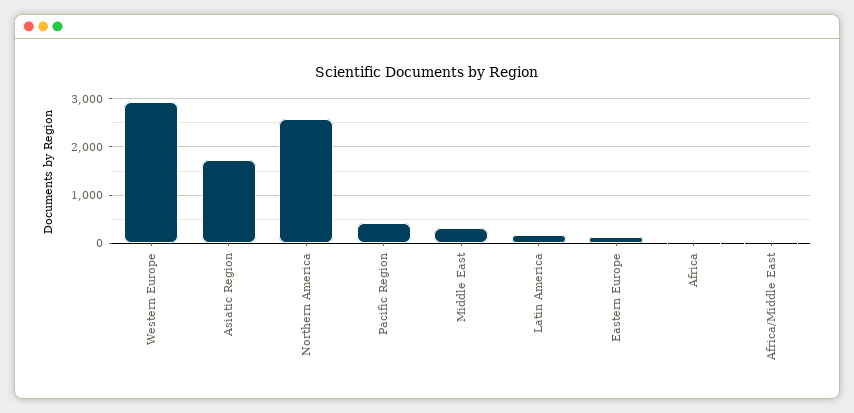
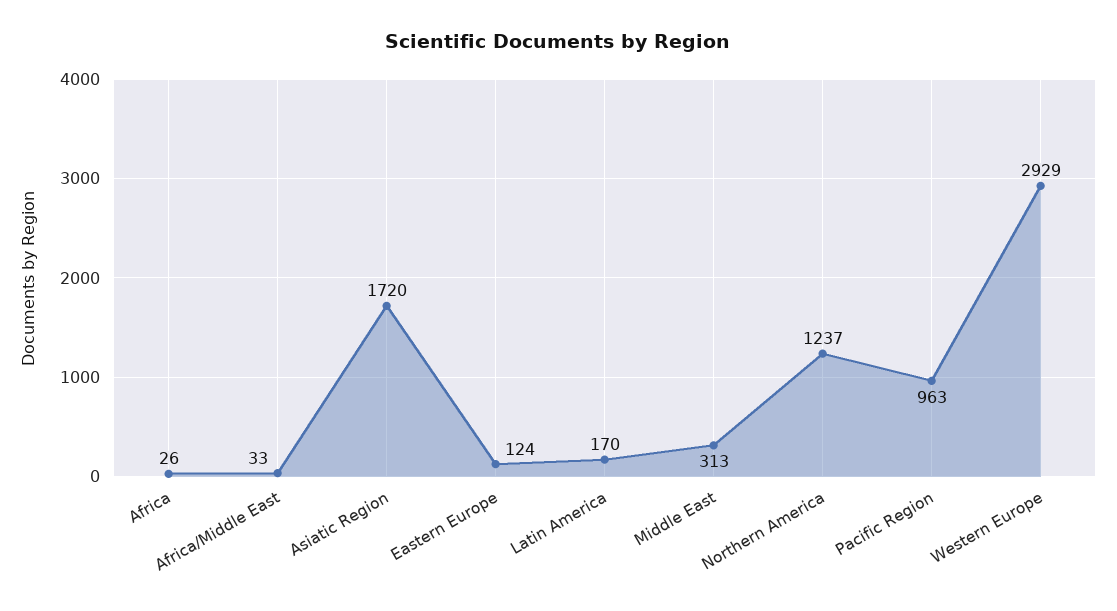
  {
    "Western Europe": 2929,
    "Asiatic Region": 1720,
-   "Northern America": 2600,
+   "Northern America": 1237,
-   "Pacific Region": 400,
+   "Pacific Region": 963,
    "Middle East": 313,
    "Latin America": 170,
    "Eastern Europe": 124,
    "Africa": 26,
    "Africa/Middle East": 33
  }

